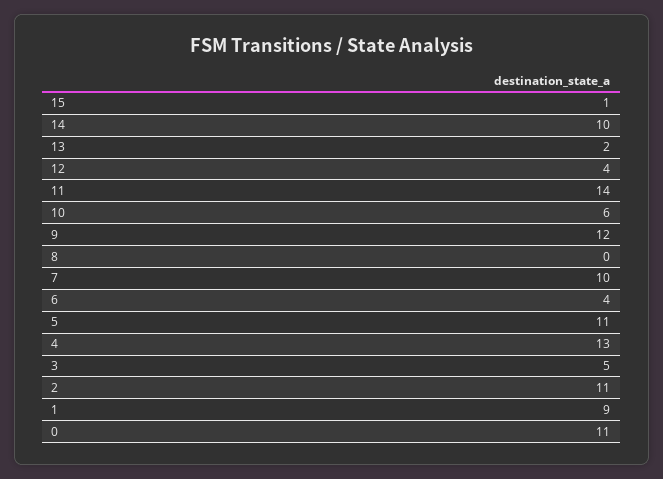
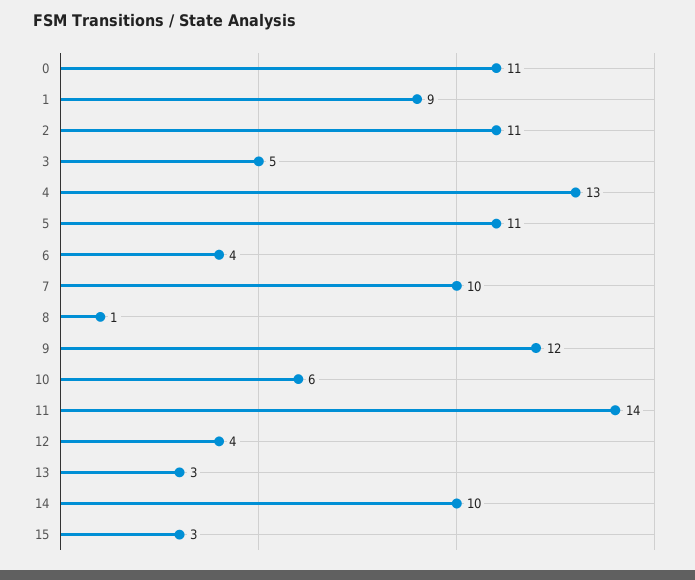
  {
-   "15": 1,
+   "15": 3,
    "14": 10,
-   "13": 2,
+   "13": 3,
    "12": 4,
    "11": 14,
    "10": 6,
    "9": 12,
-   "8": 0,
+   "8": 1,
    "7": 10,
    "6": 4,
    "5": 11,
    "4": 13,
    "3": 5,
    "2": 11,
    "1": 9,
    "0": 11
  }

